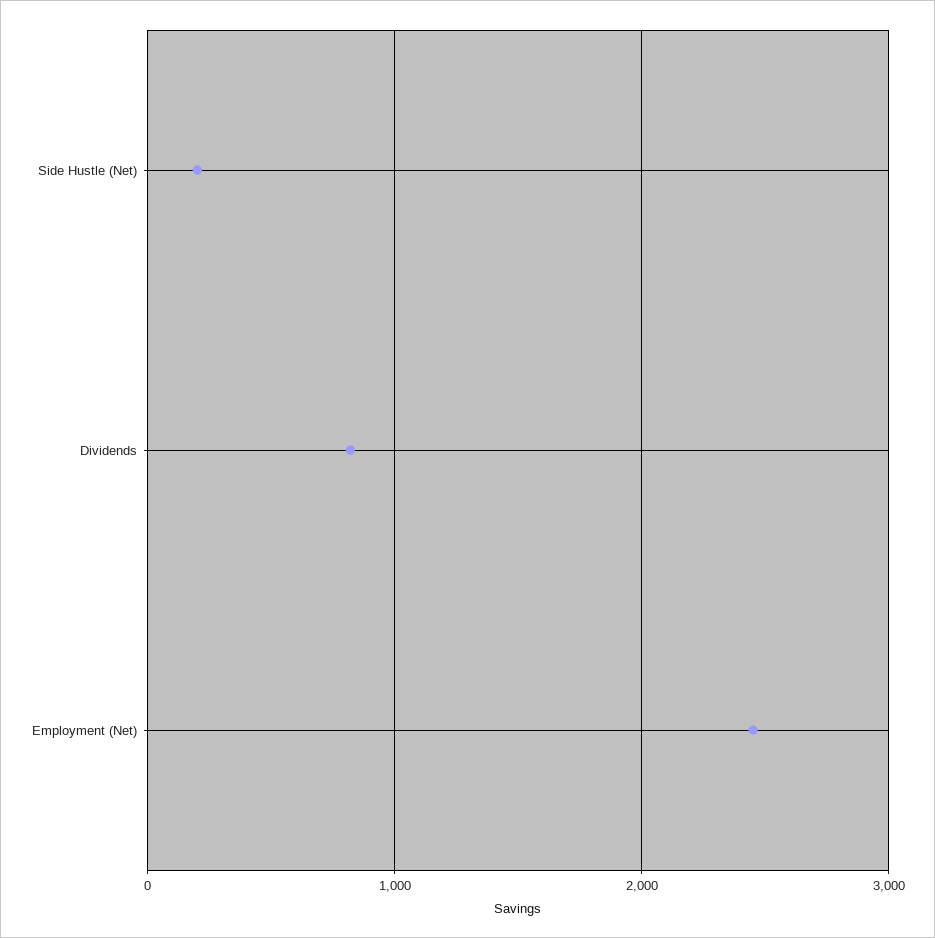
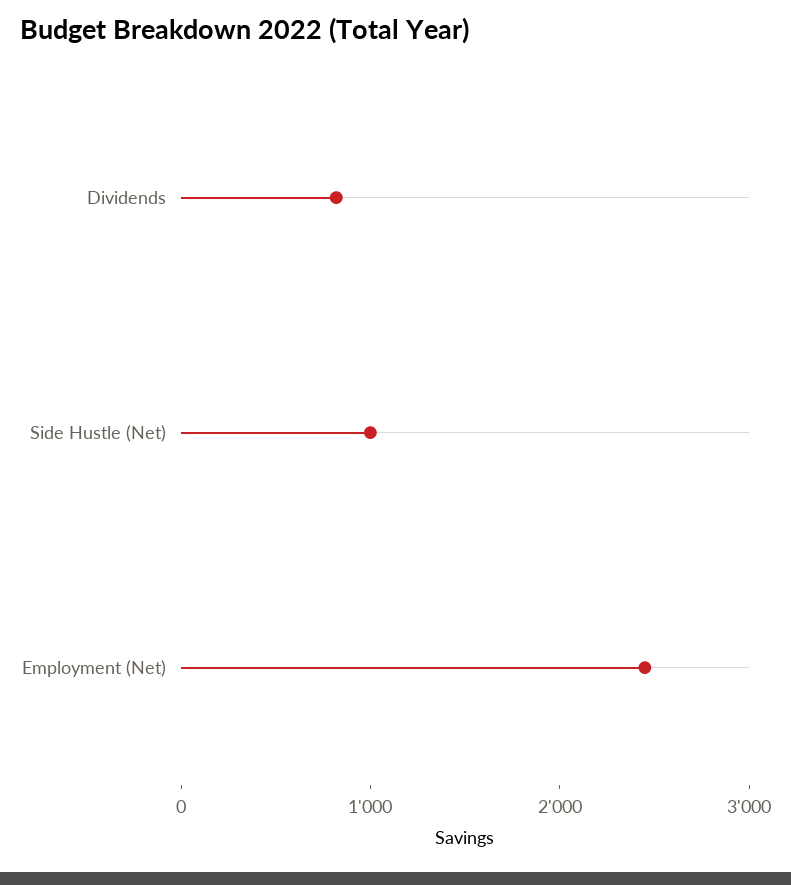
  {
-   "Side Hustle (Net)": 200,
+   "Side Hustle (Net)": 1000,
    "Dividends": 800,
    "Employment (Net)": 2500
  }

